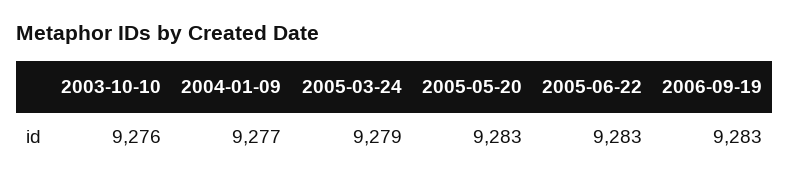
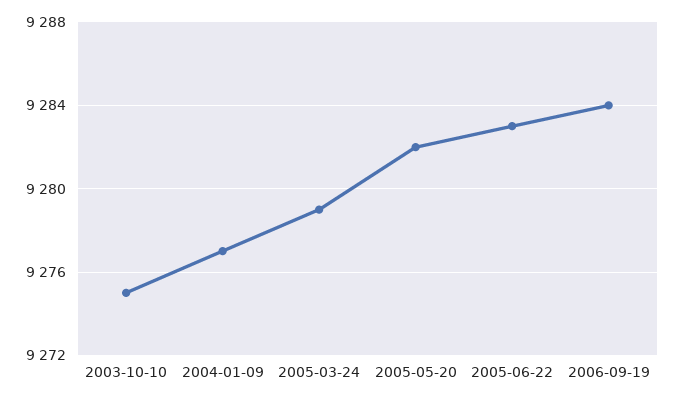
  {
-   "2003-10-10": 9276,
+   "2003-10-10": 9275,
    "2004-01-09": 9277,
    "2005-03-24": 9279,
-   "2005-05-20": 9283,
+   "2005-05-20": 9282,
    "2005-06-22": 9283,
-   "2006-09-19": 9283
+   "2006-09-19": 9284
  }

